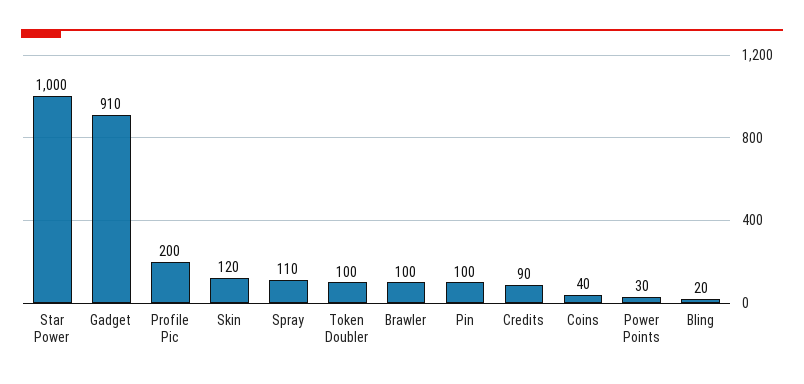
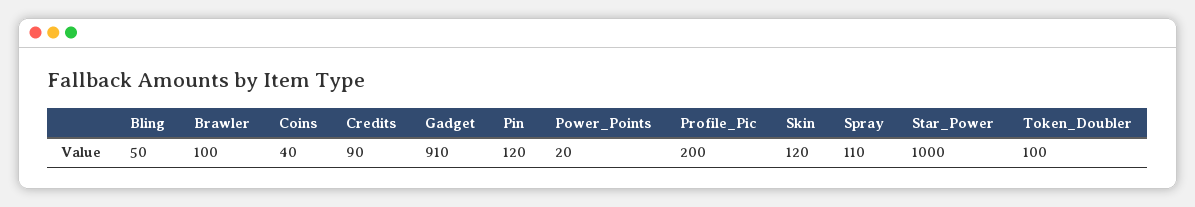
  {
    "Star Power": 1000,
    "Gadget": 910,
    "Profile Pic": 200,
    "Skin": 120,
    "Spray": 110,
    "Token Doubler": 100,
    "Brawler": 100,
-   "Pin": 100,
+   "Pin": 120,
    "Credits": 90,
    "Coins": 40,
-   "Power Points": 30,
+   "Power Points": 20,
-   "Bling": 20
+   "Bling": 50
  }

